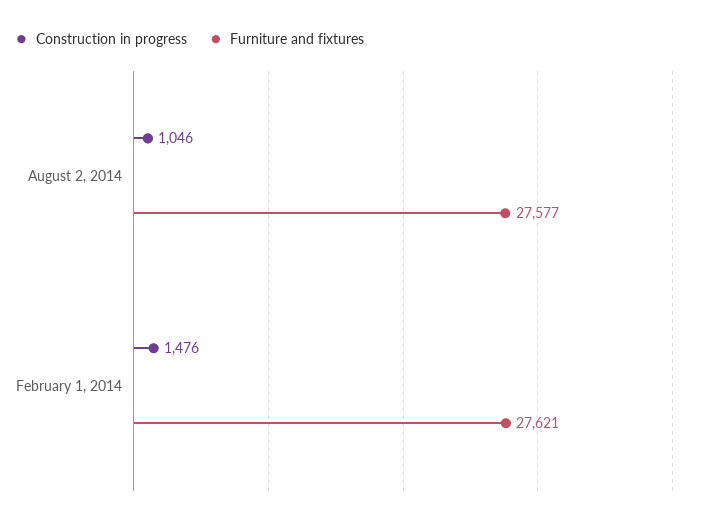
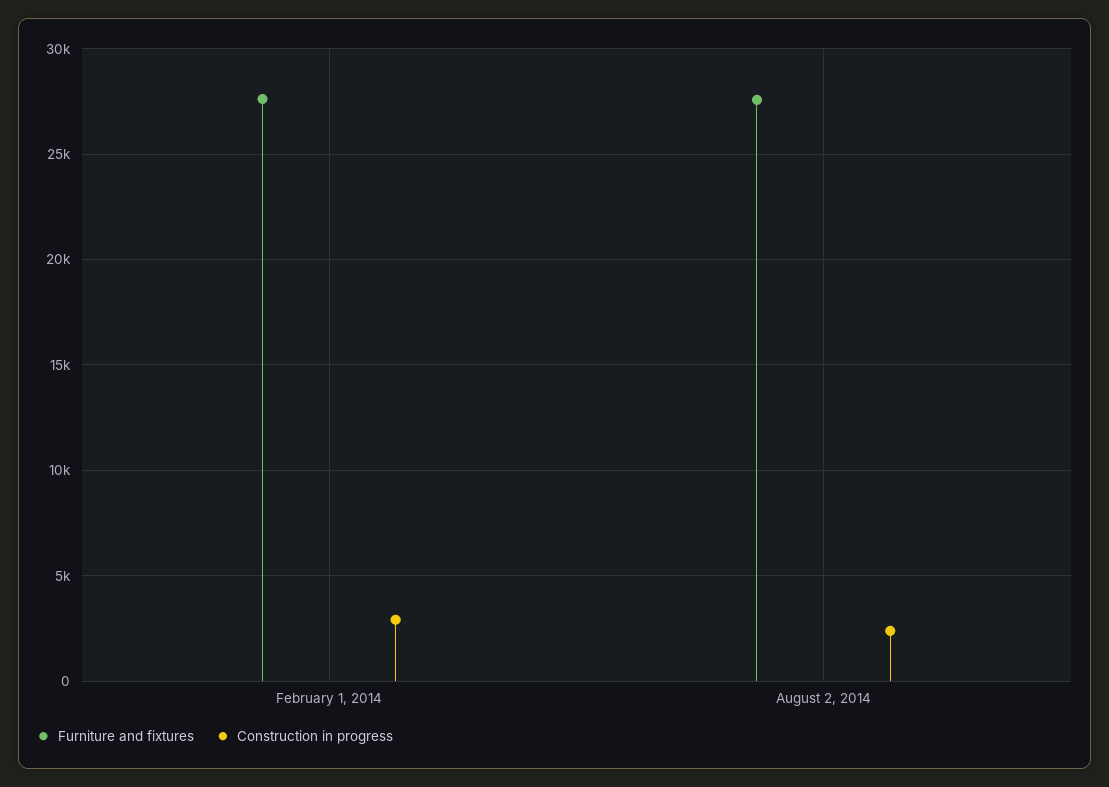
  {
    "Construction in progress": {
-     "August 2, 2014": 1046,
+     "August 2, 2014": 2500,
-     "February 1, 2014": 1476
+     "February 1, 2014": 3000
    },
    "Furniture and fixtures": {
      "August 2, 2014": 27577,
      "February 1, 2014": 27621
    }
  }

